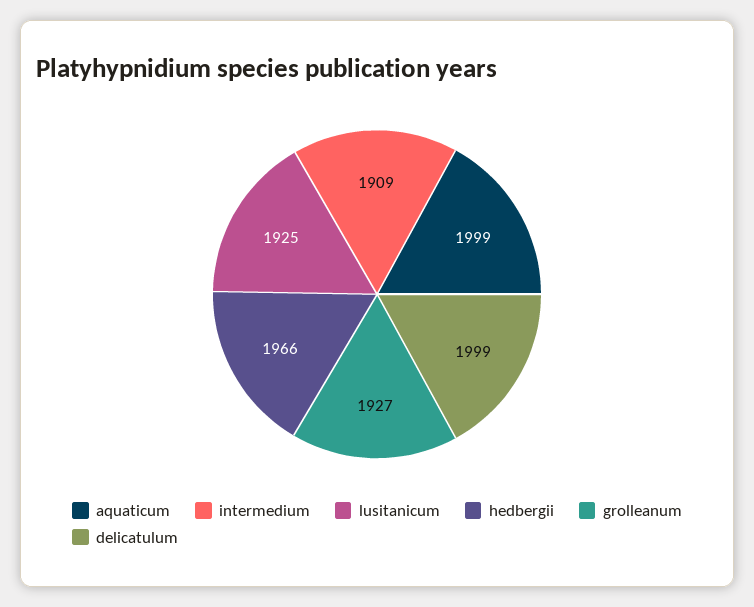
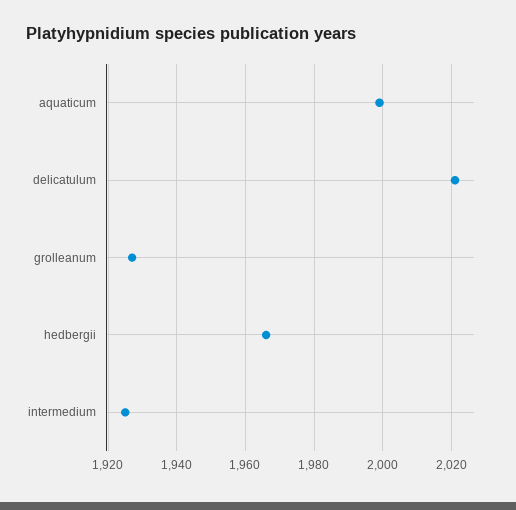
  {
    "aquaticum": 1999,
-   "intermedium": 1909,
+   "intermedium": 1925,
-   "lusitanicum": 1925,
    "hedbergii": 1966,
    "grolleanum": 1927,
-   "delicatulum": 1999
+   "delicatulum": 2020
  }

